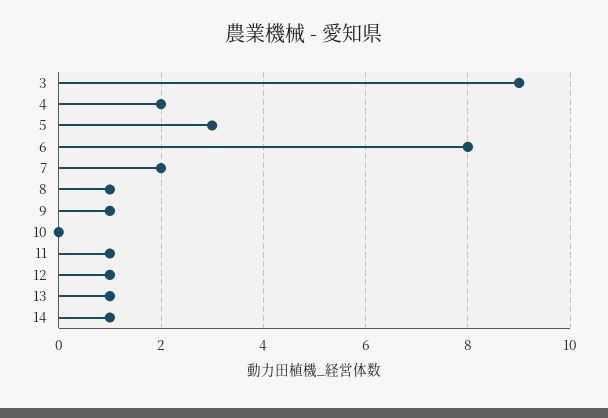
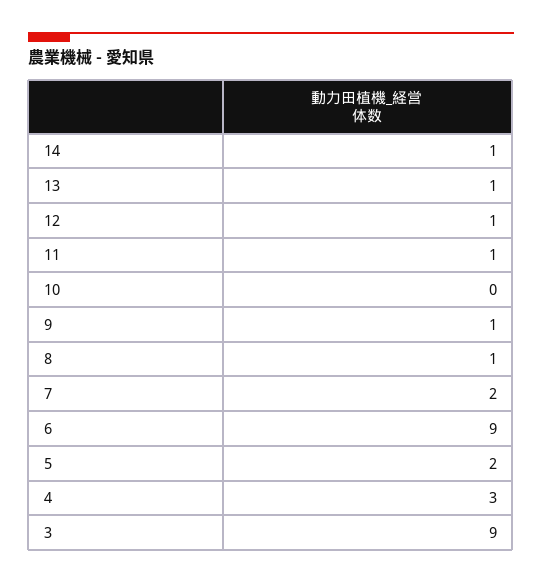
  {
    "3": 9,
-   "4": 2,
+   "4": 3,
-   "5": 3,
+   "5": 2,
-   "6": 8,
+   "6": 9,
    "7": 2,
    "8": 1,
    "9": 1,
    "10": 0,
    "11": 1,
    "12": 1,
    "13": 1,
    "14": 1
  }

